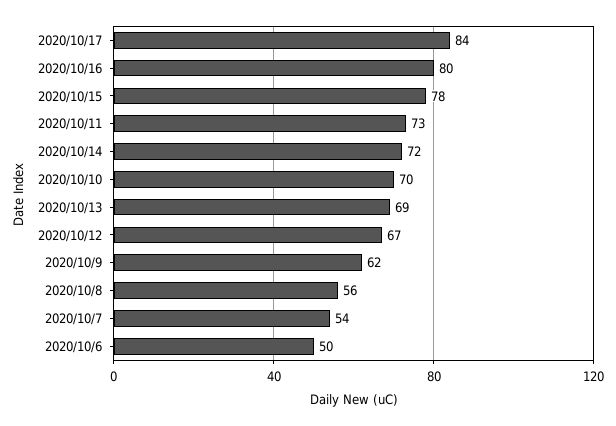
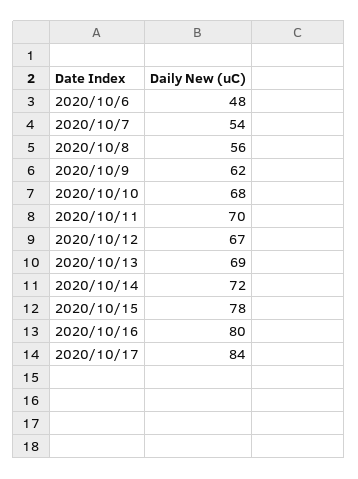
  {
    "2020/10/17": 84,
    "2020/10/16": 80,
    "2020/10/15": 78,
-   "2020/10/11": 73,
+   "2020/10/11": 70,
    "2020/10/14": 72,
-   "2020/10/10": 70,
+   "2020/10/10": 68,
    "2020/10/13": 69,
    "2020/10/12": 67,
    "2020/10/9": 62,
    "2020/10/8": 56,
    "2020/10/7": 54,
-   "2020/10/6": 50
+   "2020/10/6": 48
  }

